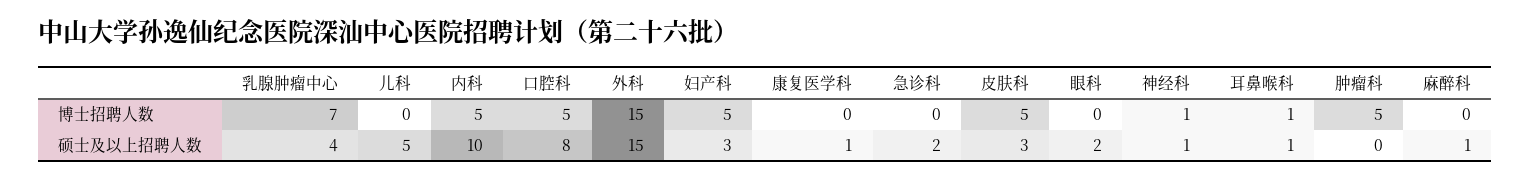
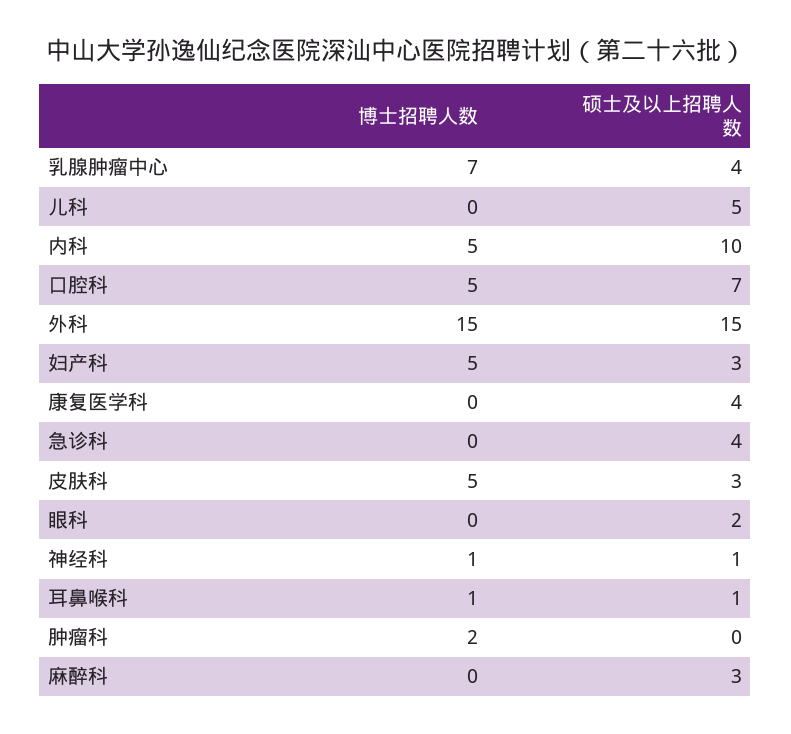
  {
    "乳腺肿瘤中心": {
      "博士招聘人数": 7,
      "硕士及以上招聘人数": 4
    },
    "儿科": {
      "博士招聘人数": 0,
      "硕士及以上招聘人数": 5
    },
    "内科": {
      "博士招聘人数": 5,
      "硕士及以上招聘人数": 10
    },
    "口腔科": {
      "博士招聘人数": 5,
-     "硕士及以上招聘人数": 8
+     "硕士及以上招聘人数": 7
    },
    "外科": {
      "博士招聘人数": 15,
      "硕士及以上招聘人数": 15
    },
    "妇产科": {
      "博士招聘人数": 5,
      "硕士及以上招聘人数": 3
    },
    "康复医学科": {
      "博士招聘人数": 0,
-     "硕士及以上招聘人数": 1
+     "硕士及以上招聘人数": 4
    },
    "急诊科": {
      "博士招聘人数": 0,
-     "硕士及以上招聘人数": 2
+     "硕士及以上招聘人数": 4
    },
    "皮肤科": {
      "博士招聘人数": 5,
      "硕士及以上招聘人数": 3
    },
    "眼科": {
      "博士招聘人数": 0,
      "硕士及以上招聘人数": 2
    },
    "神经科": {
      "博士招聘人数": 1,
      "硕士及以上招聘人数": 1
    },
    "耳鼻喉科": {
      "博士招聘人数": 1,
      "硕士及以上招聘人数": 1
    },
    "肿瘤科": {
-     "博士招聘人数": 5,
+     "博士招聘人数": 2,
      "硕士及以上招聘人数": 0
    },
    "麻醉科": {
      "博士招聘人数": 0,
-     "硕士及以上招聘人数": 1
+     "硕士及以上招聘人数": 3
    }
  }

